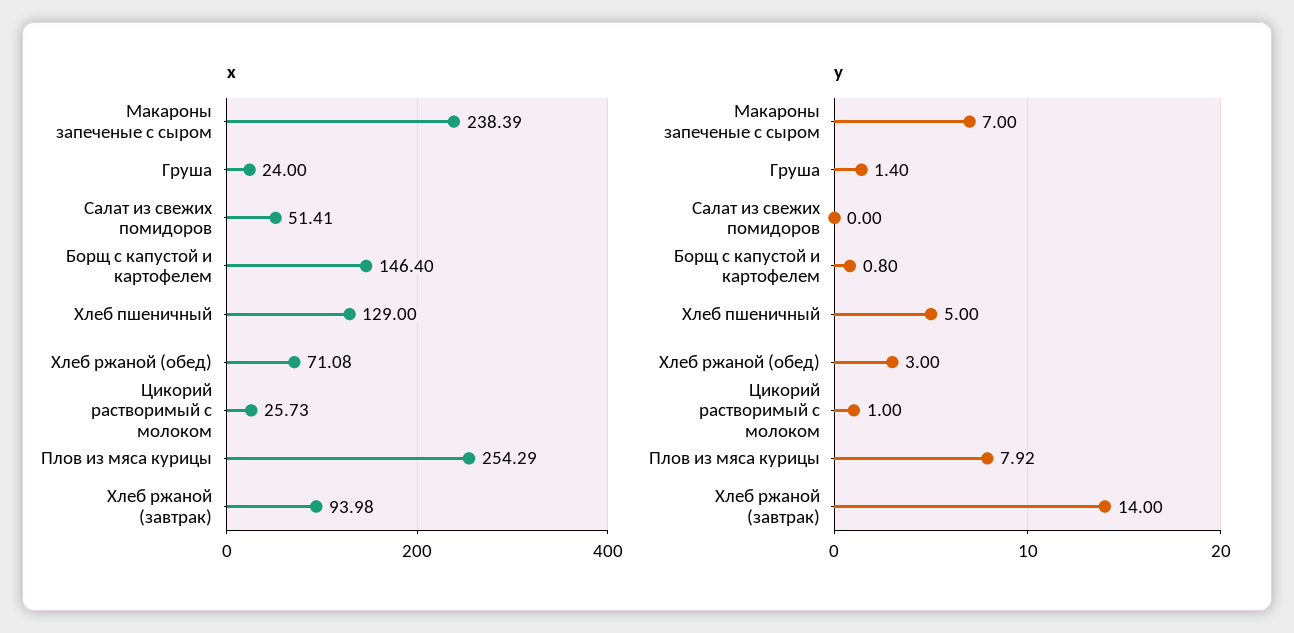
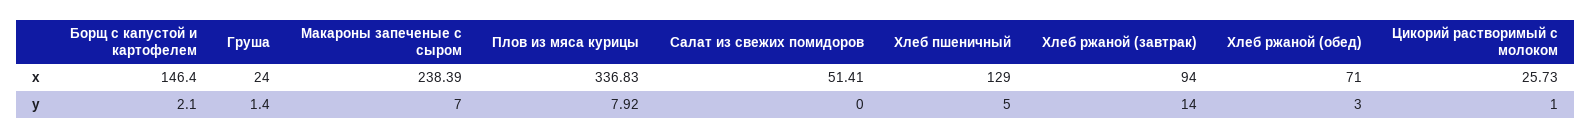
  {
    "x": {
      "Макароны запеченые с сыром": 238.39,
      "Груша": 24,
      "Салат из свежих помидоров": 51.41,
      "Борщ с капустой и картофелем": 146.4,
      "Хлеб пшеничный": 129,
-     "Хлеб ржаной (обед)": 71.08,
+     "Хлеб ржаной (обед)": 71,
      "Цикорий растворимый с молоком": 25.73,
-     "Плов из мяса курицы": 254.29,
+     "Плов из мяса курицы": 336.83,
-     "Хлеб ржаной (завтрак)": 93.98
+     "Хлеб ржаной (завтрак)": 94
    },
    "y": {
      "Макароны запеченые с сыром": 7,
      "Груша": 1.4,
      "Салат из свежих помидоров": 0,
-     "Борщ с капустой и картофелем": 0.8,
+     "Борщ с капустой и картофелем": 2.1,
      "Хлеб пшеничный": 5,
      "Хлеб ржаной (обед)": 3,
      "Цикорий растворимый с молоком": 1,
      "Плов из мяса курицы": 7.92,
      "Хлеб ржаной (завтрак)": 14
    }
  }

